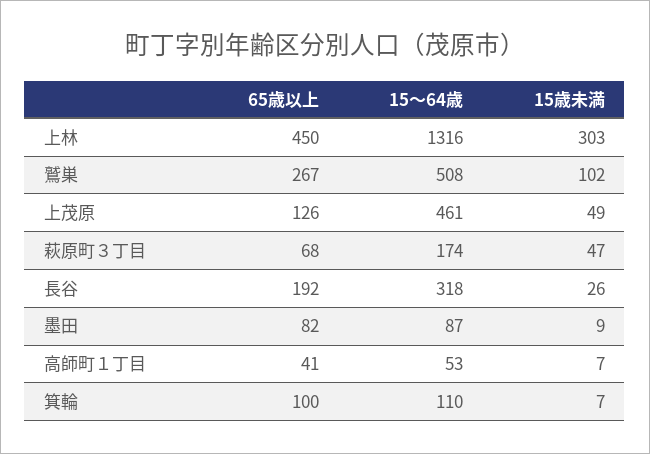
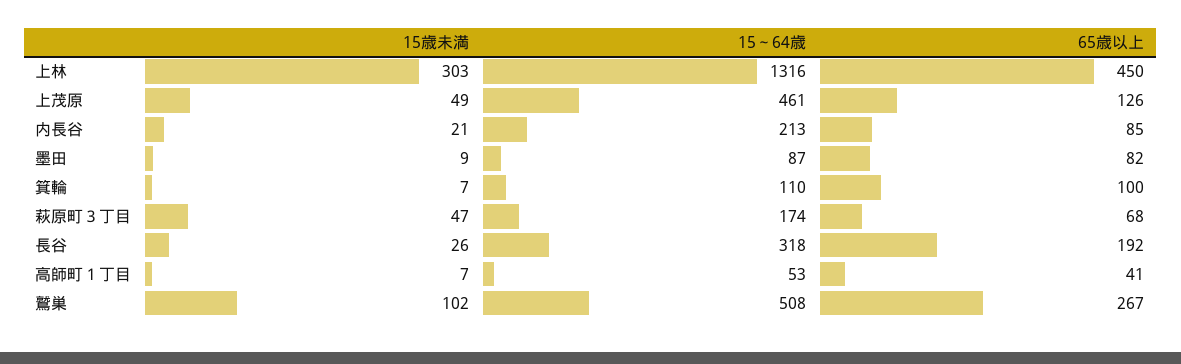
  {
    "65歳以上": {
      "上林": 450,
      "鷲巣": 267,
      "上茂原": 126,
      "萩原町３丁目": 68,
      "長谷": 192,
      "墨田": 82,
      "高師町１丁目": 41,
-     "箕輪": 100
+     "箕輪": 100,
+     "内長谷": 85
    },
    "15～64歳": {
      "上林": 1316,
      "鷲巣": 508,
      "上茂原": 461,
      "萩原町３丁目": 174,
      "長谷": 318,
      "墨田": 87,
      "高師町１丁目": 53,
-     "箕輪": 110
+     "箕輪": 110,
+     "内長谷": 213
    },
    "15歳未満": {
      "上林": 303,
      "鷲巣": 102,
      "上茂原": 49,
      "萩原町３丁目": 47,
      "長谷": 26,
      "墨田": 9,
      "高師町１丁目": 7,
-     "箕輪": 7
+     "箕輪": 7,
+     "内長谷": 21
    }
  }

